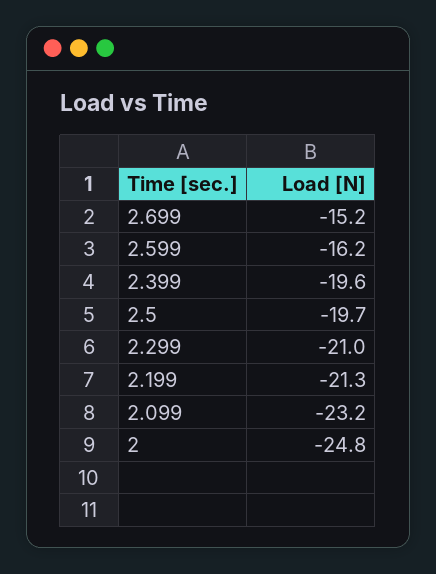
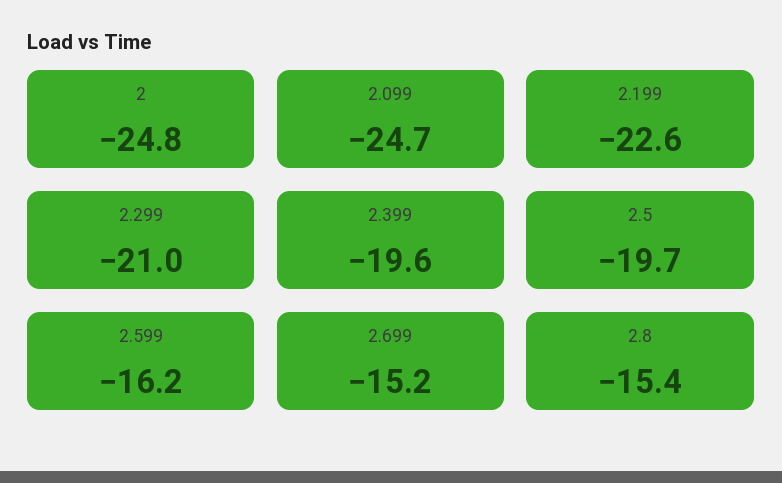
  {
    "2.699": -15.2,
    "2.599": -16.2,
    "2.399": -19.6,
    "2.5": -19.7,
    "2.299": -21,
-   "2.199": -21.3,
+   "2.199": -22.6,
-   "2.099": -23.2,
+   "2.099": -24.7,
-   "2": -24.8
+   "2": -24.8,
+   "2.8": -15.4
  }

